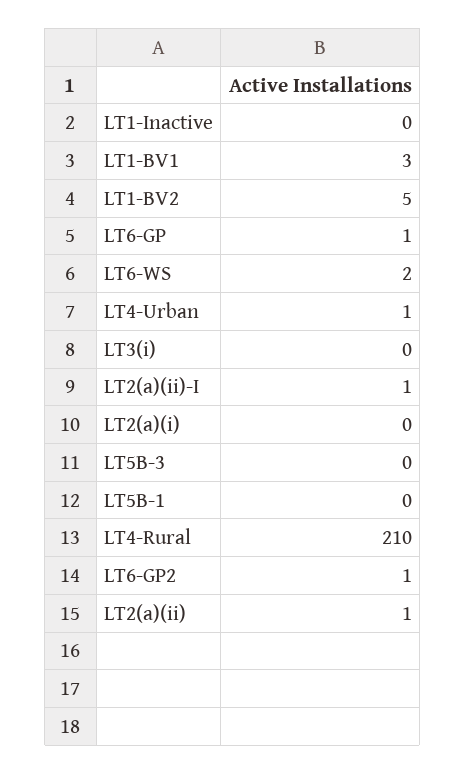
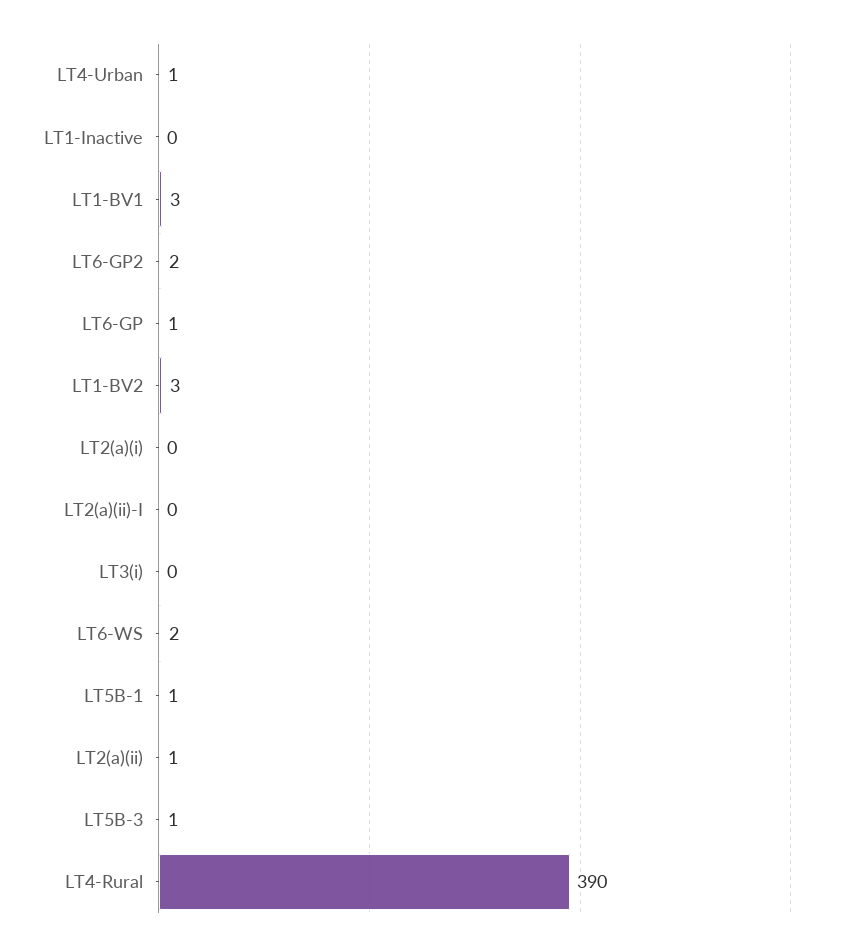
  {
    "LT1-Inactive": 0,
    "LT1-BV1": 3,
-   "LT1-BV2": 5,
+   "LT1-BV2": 3,
    "LT6-GP": 1,
    "LT6-WS": 2,
    "LT4-Urban": 1,
    "LT3(i)": 0,
-   "LT2(a)(ii)-I": 1,
+   "LT2(a)(ii)-I": 0,
    "LT2(a)(i)": 0,
-   "LT5B-3": 0,
+   "LT5B-3": 1,
-   "LT5B-1": 0,
+   "LT5B-1": 1,
-   "LT4-Rural": 210,
+   "LT4-Rural": 390,
-   "LT6-GP2": 1,
+   "LT6-GP2": 2,
    "LT2(a)(ii)": 1
  }

